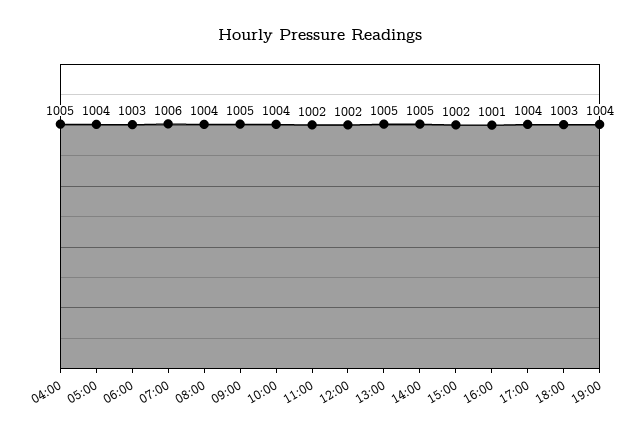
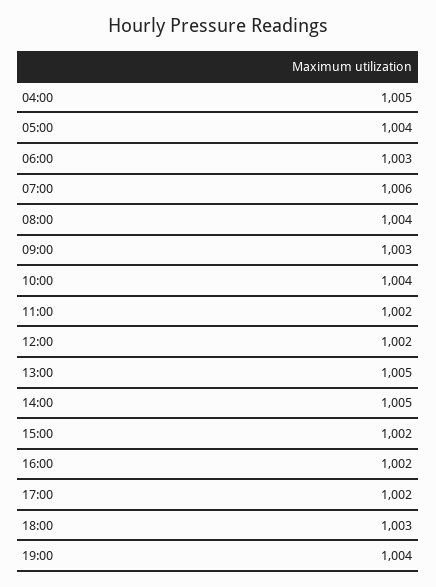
  {
    "04:00": 1005,
    "05:00": 1004,
    "06:00": 1003,
    "07:00": 1006,
    "08:00": 1004,
-   "09:00": 1005,
+   "09:00": 1003,
    "10:00": 1004,
    "11:00": 1002,
    "12:00": 1002,
    "13:00": 1005,
    "14:00": 1005,
    "15:00": 1002,
-   "16:00": 1001,
+   "16:00": 1002,
-   "17:00": 1004,
+   "17:00": 1002,
    "18:00": 1003,
    "19:00": 1004
  }

